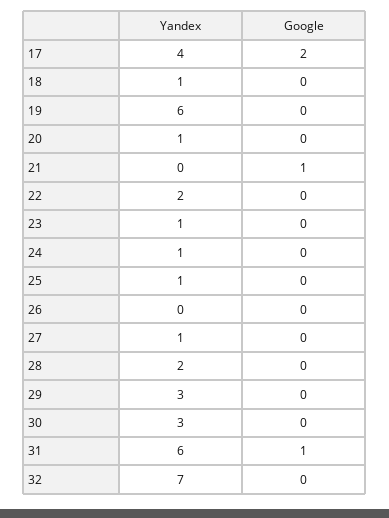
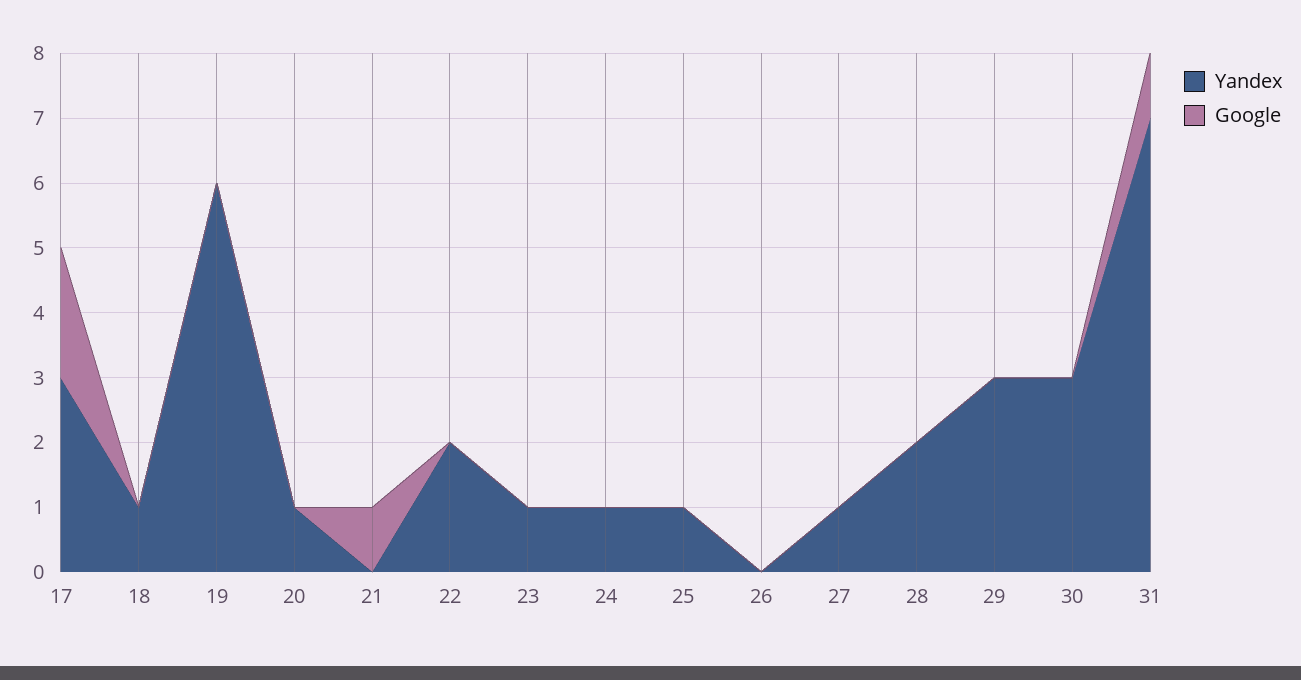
  {
    "Yandex": {
-     "17": 4,
+     "17": 3,
      "18": 1,
      "19": 6,
      "20": 1,
      "21": 0,
      "22": 2,
      "23": 1,
      "24": 1,
      "25": 1,
      "26": 0,
      "27": 1,
      "28": 2,
      "29": 3,
      "30": 3,
-     "31": 6,
+     "31": 7
-     "32": 7
    },
    "Google": {
      "17": 2,
      "18": 0,
      "19": 0,
      "20": 0,
      "21": 1,
      "22": 0,
      "23": 0,
      "24": 0,
      "25": 0,
      "26": 0,
      "27": 0,
      "28": 0,
      "29": 0,
      "30": 0,
-     "31": 1,
+     "31": 1
-     "32": 0
    }
  }

